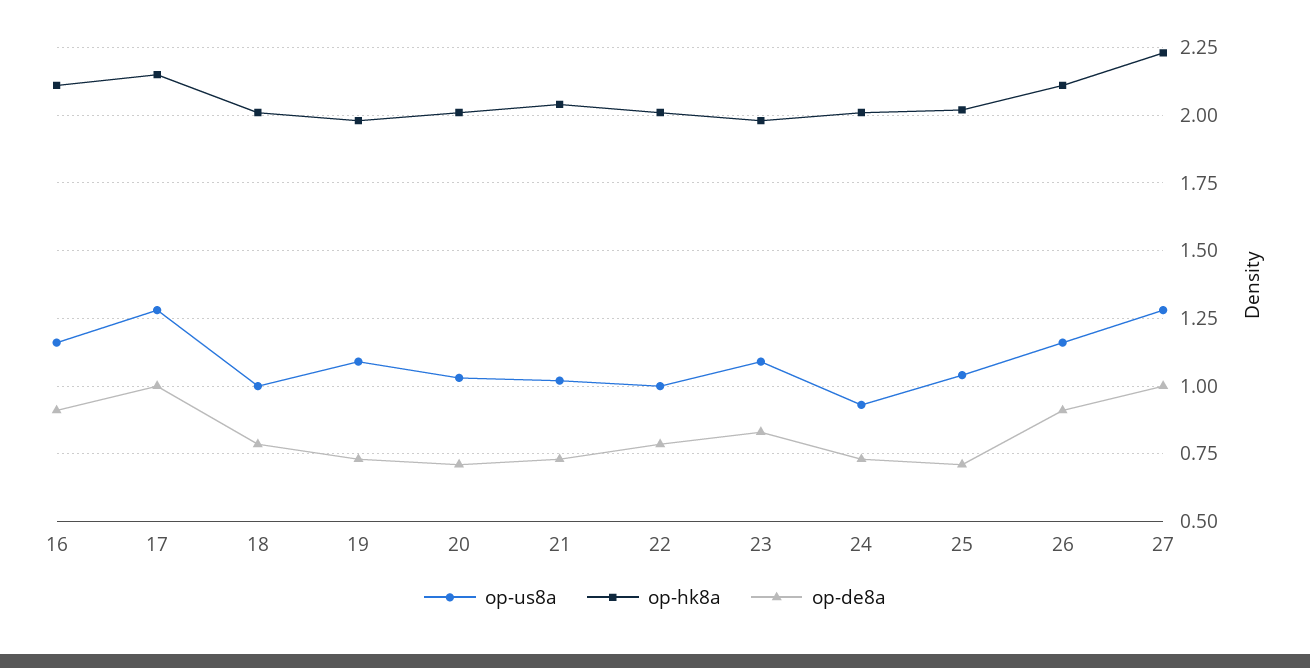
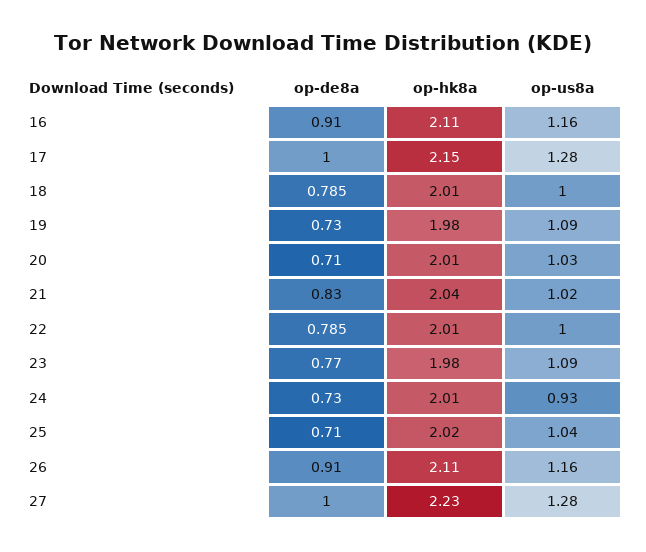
  {
    "op-us8a": {
      "16": 1.16,
      "17": 1.28,
      "18": 1,
      "19": 1.09,
      "20": 1.03,
      "21": 1.02,
      "22": 1,
      "23": 1.09,
      "24": 0.93,
      "25": 1.04,
      "26": 1.16,
      "27": 1.28
    },
    "op-hk8a": {
      "16": 2.11,
      "17": 2.15,
      "18": 2.01,
      "19": 1.98,
      "20": 2.01,
      "21": 2.04,
      "22": 2.01,
      "23": 1.98,
      "24": 2.01,
      "25": 2.02,
      "26": 2.11,
      "27": 2.23
    },
    "op-de8a": {
      "16": 0.91,
      "17": 1,
      "18": 0.785,
      "19": 0.73,
      "20": 0.71,
-     "21": 0.725,
+     "21": 0.83,
      "22": 0.785,
-     "23": 0.825,
+     "23": 0.77,
      "24": 0.73,
      "25": 0.71,
      "26": 0.91,
      "27": 1
    }
  }

